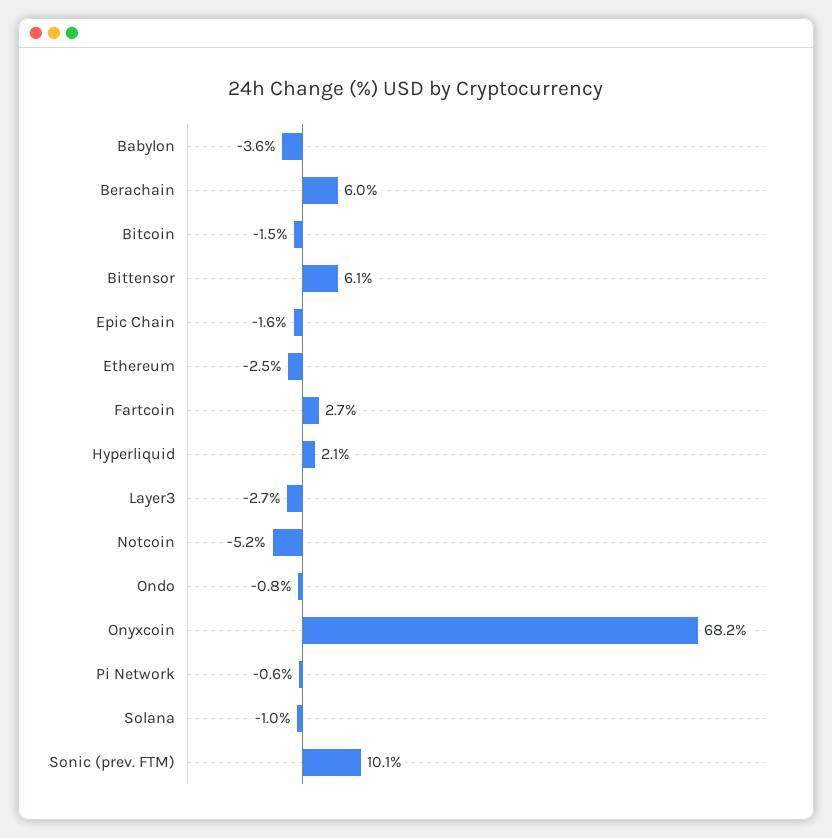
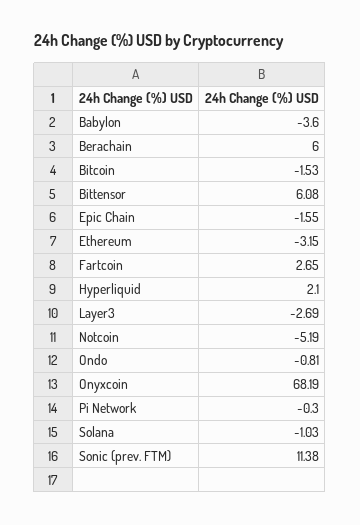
  {
    "Babylon": -3.6,
    "Berachain": 6,
    "Bitcoin": -1.53,
    "Bittensor": 6.08,
    "Epic Chain": -1.55,
-   "Ethereum": -2.5,
+   "Ethereum": -3.15,
    "Fartcoin": 2.65,
    "Hyperliquid": 2.1,
    "Layer3": -2.69,
    "Notcoin": -5.19,
    "Ondo": -0.81,
    "Onyxcoin": 68.19,
-   "Pi Network": -0.6,
+   "Pi Network": -0.3,
    "Solana": -1.03,
-   "Sonic (prev. FTM)": 10.1
+   "Sonic (prev. FTM)": 11.38
  }

